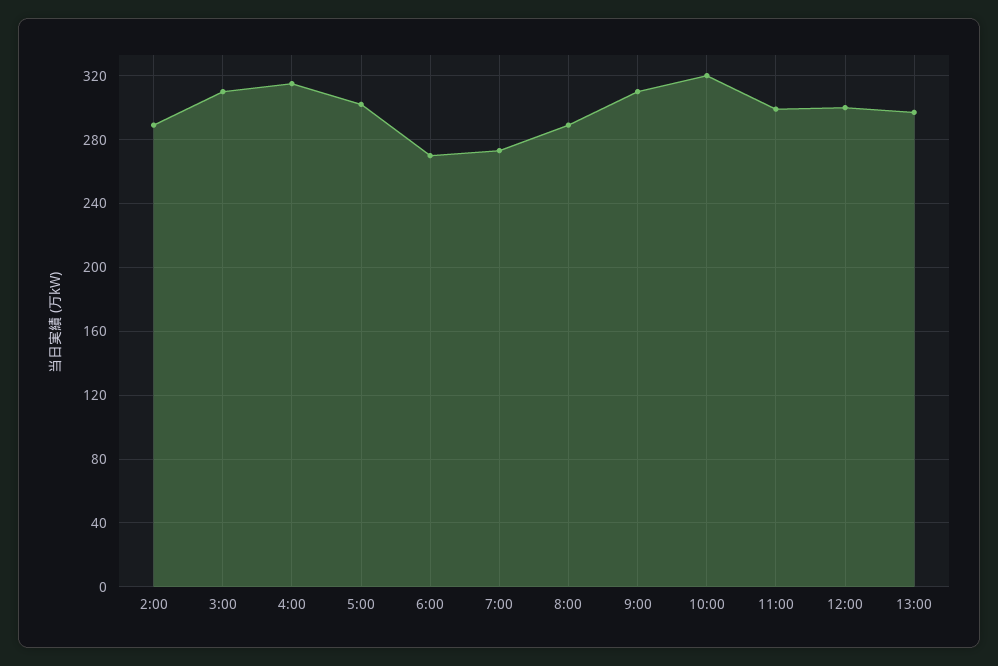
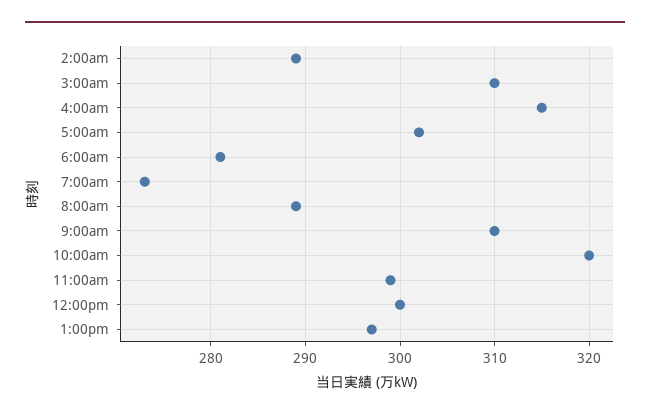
  {
    "2:00": 289,
    "3:00": 310,
    "4:00": 315,
    "5:00": 302,
-   "6:00": 270,
+   "6:00": 281,
    "7:00": 273,
    "8:00": 289,
    "9:00": 310,
    "10:00": 320,
    "11:00": 299,
    "12:00": 300,
    "13:00": 297
  }

